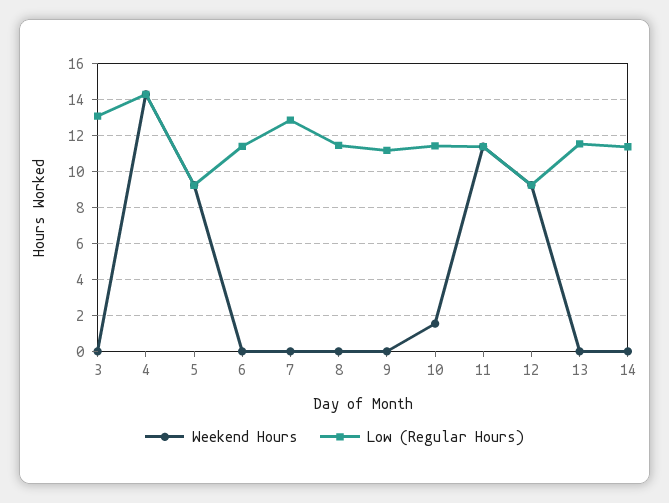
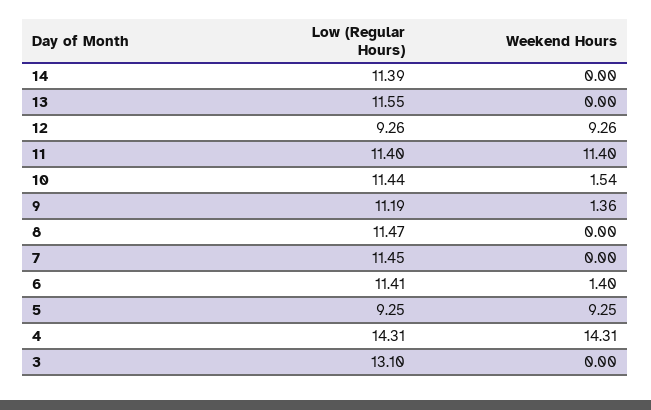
  {
    "Weekend Hours": {
      "3": 0,
      "4": 14.31,
      "5": 9.25,
-     "6": 0,
+     "6": 1.4,
      "7": 0,
      "8": 0,
-     "9": 0,
+     "9": 1.36,
      "10": 1.54,
      "11": 11.4,
      "12": 9.26,
      "13": 0,
      "14": 0
    },
    "Low (Regular Hours)": {
      "3": 13.1,
      "4": 14.31,
      "5": 9.25,
      "6": 11.41,
-     "7": 13,
+     "7": 11.45,
      "8": 11.47,
      "9": 11.19,
      "10": 11.44,
      "11": 11.4,
      "12": 9.26,
      "13": 11.55,
      "14": 11.39
    }
  }

